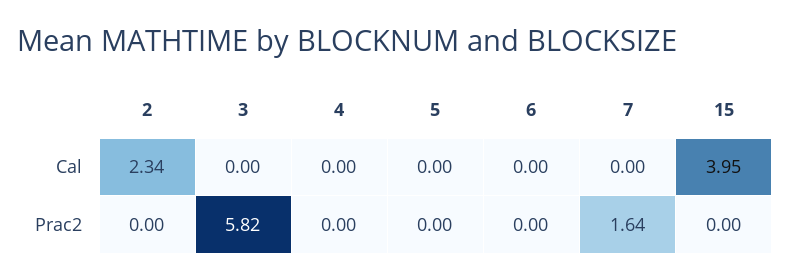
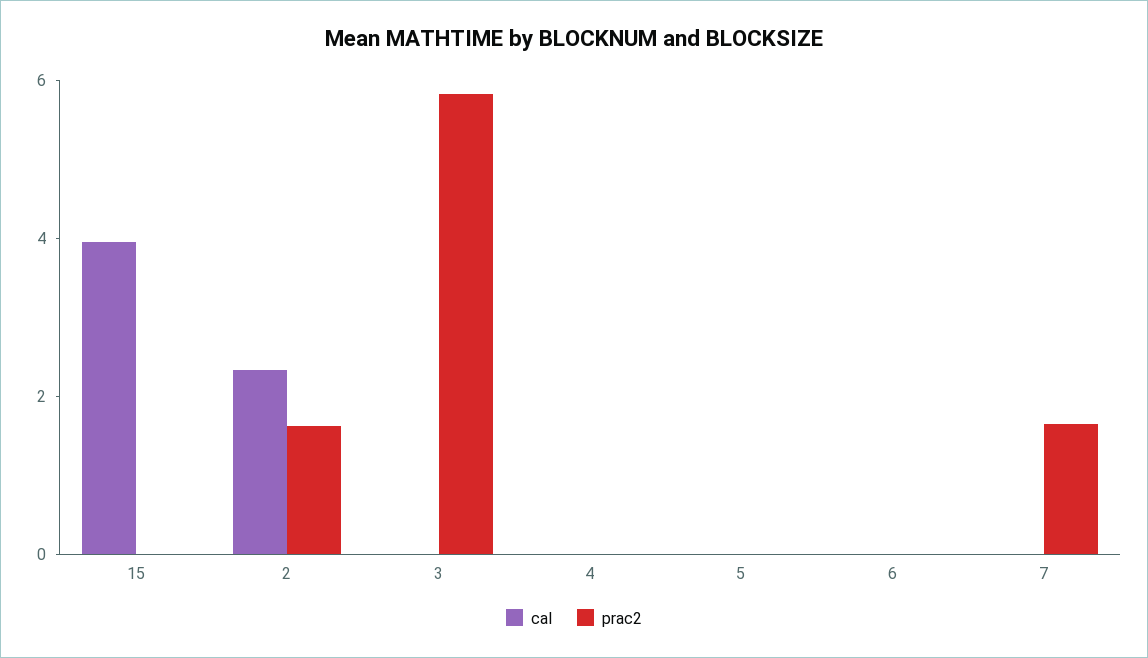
  {
    "Cal": {
      "2": 2.34,
      "3": 0,
      "4": 0,
      "5": 0,
      "6": 0,
      "7": 0,
      "15": 3.95
    },
    "Prac2": {
-     "2": 0,
+     "2": 1.5,
      "3": 5.82,
      "4": 0,
      "5": 0,
      "6": 0,
      "7": 1.64,
      "15": 0
    }
  }

